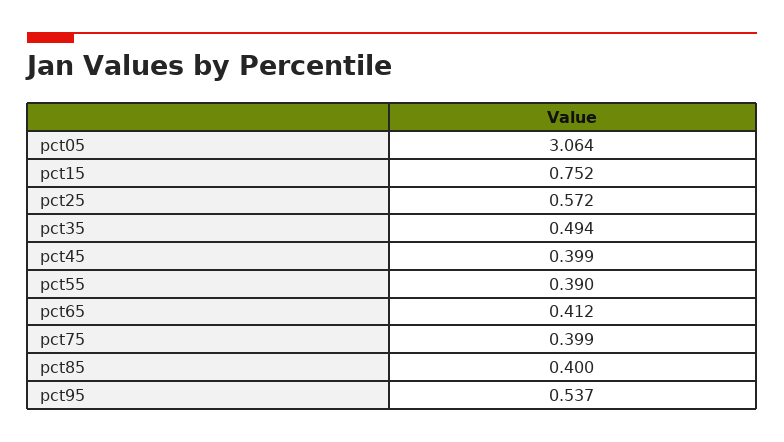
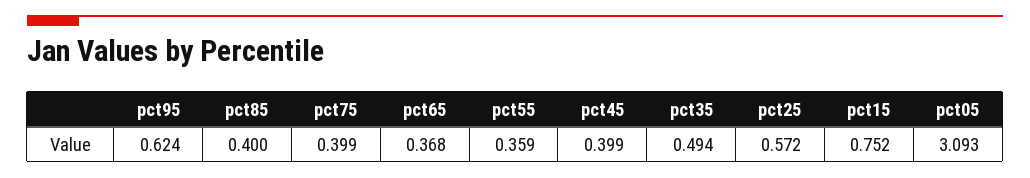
  {
-   "pct05": 3.064,
+   "pct05": 3.093,
    "pct15": 0.752,
    "pct25": 0.572,
    "pct35": 0.494,
    "pct45": 0.399,
-   "pct55": 0.39,
+   "pct55": 0.359,
-   "pct65": 0.412,
+   "pct65": 0.368,
    "pct75": 0.399,
    "pct85": 0.4,
-   "pct95": 0.537
+   "pct95": 0.624
  }

